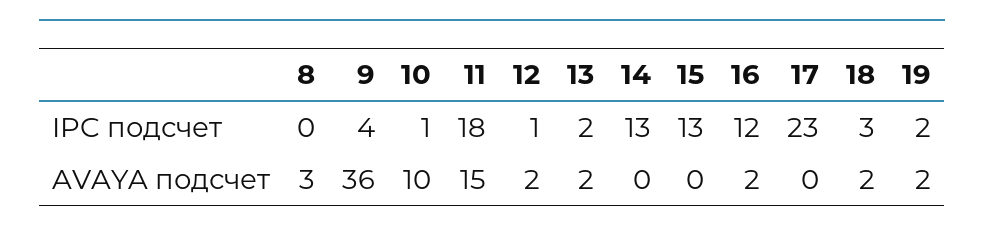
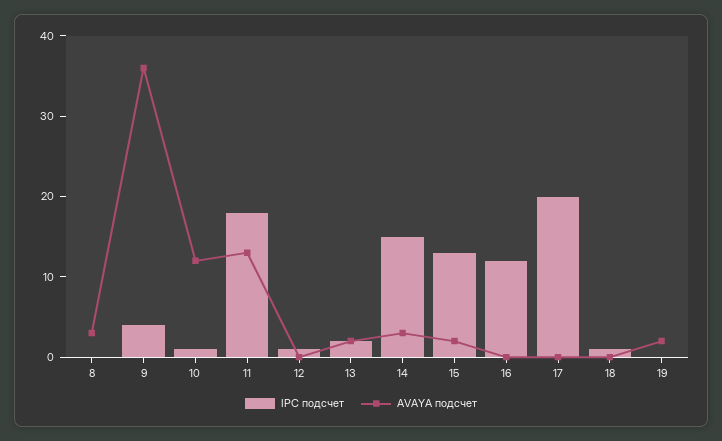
  {
    "IPC подсчет": {
      "8": 0,
      "9": 4,
      "10": 1,
      "11": 18,
      "12": 1,
      "13": 2,
-     "14": 13,
+     "14": 15,
      "15": 13,
      "16": 12,
-     "17": 23,
+     "17": 20,
-     "18": 3,
+     "18": 1,
-     "19": 2
+     "19": 0
    },
    "AVAYA подсчет": {
      "8": 3,
      "9": 36,
-     "10": 10,
+     "10": 12,
-     "11": 15,
+     "11": 13,
-     "12": 2,
+     "12": 0,
      "13": 2,
-     "14": 0,
+     "14": 3,
-     "15": 0,
+     "15": 2,
-     "16": 2,
+     "16": 0,
      "17": 0,
-     "18": 2,
+     "18": 0,
      "19": 2
    }
  }

